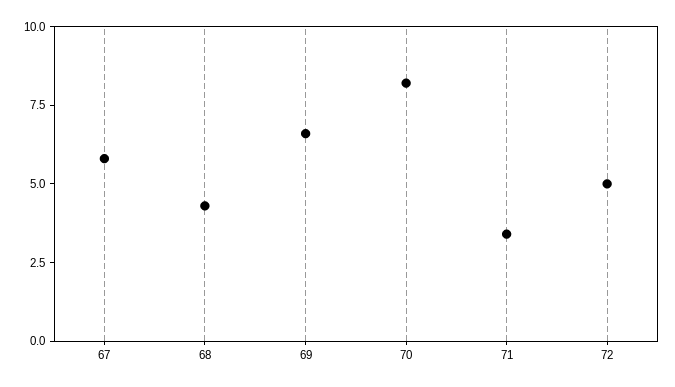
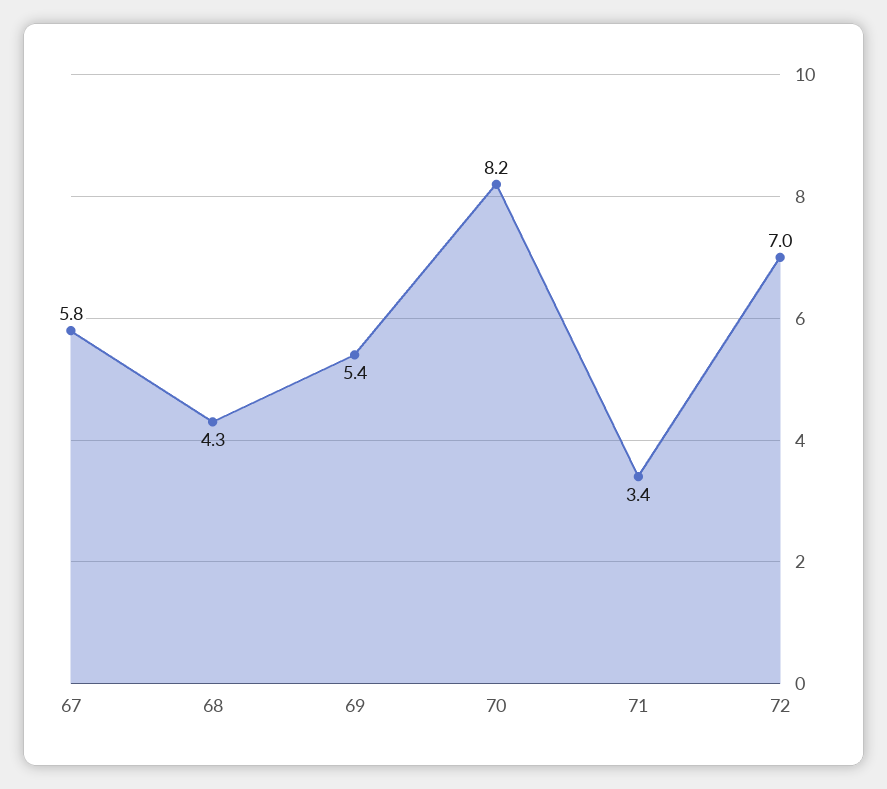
  {
    "67": 5.8,
    "68": 4.3,
-   "69": 6.5,
+   "69": 5.4,
    "70": 8.2,
    "71": 3.4,
-   "72": 5
+   "72": 7
  }

